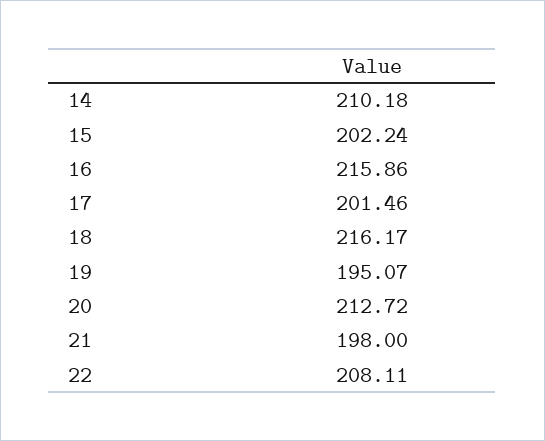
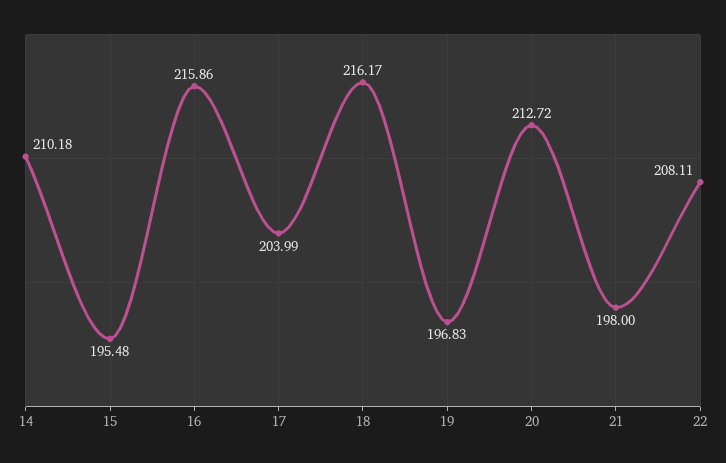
  {
    "14": 210.18,
-   "15": 202.24,
+   "15": 195.48,
    "16": 215.86,
-   "17": 201.46,
+   "17": 203.99,
    "18": 216.17,
-   "19": 195.07,
+   "19": 196.83,
    "20": 212.72,
    "21": 198,
    "22": 208.11
  }

